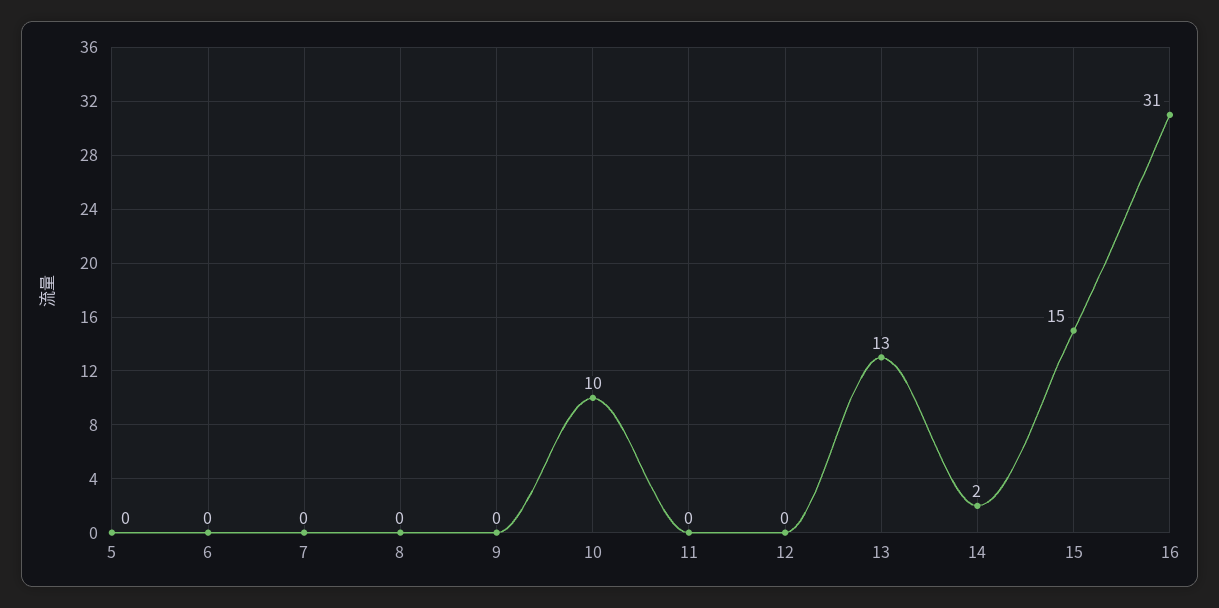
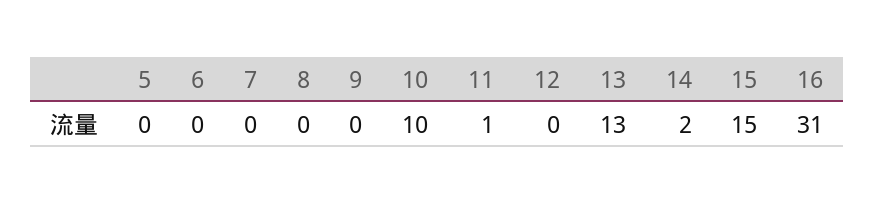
  {
    "5": 0,
    "6": 0,
    "7": 0,
    "8": 0,
    "9": 0,
    "10": 10,
-   "11": 0,
+   "11": 1,
    "12": 0,
    "13": 13,
    "14": 2,
    "15": 15,
    "16": 31
  }

